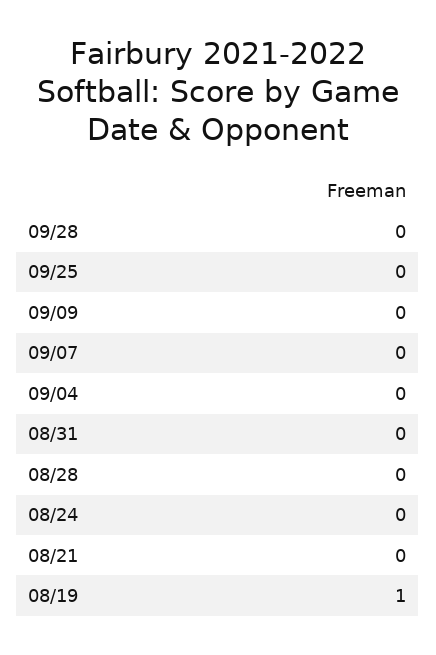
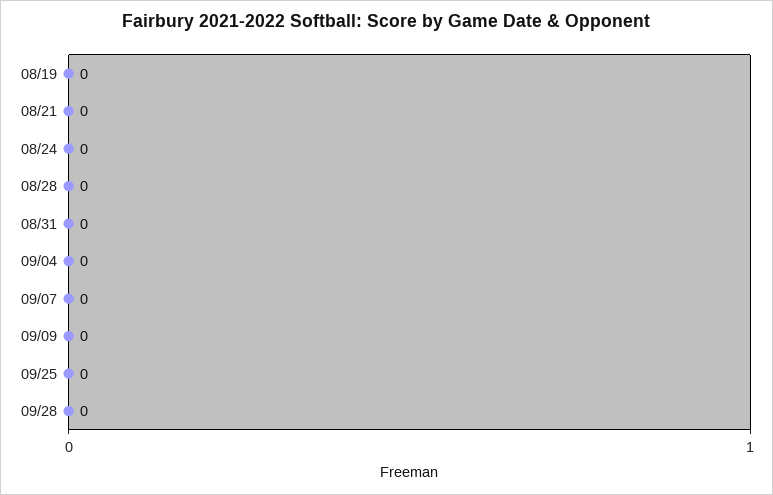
  {
    "09/28": 0,
    "09/25": 0,
    "09/09": 0,
    "09/07": 0,
    "09/04": 0,
    "08/31": 0,
    "08/28": 0,
    "08/24": 0,
    "08/21": 0,
-   "08/19": 1
+   "08/19": 0
  }

